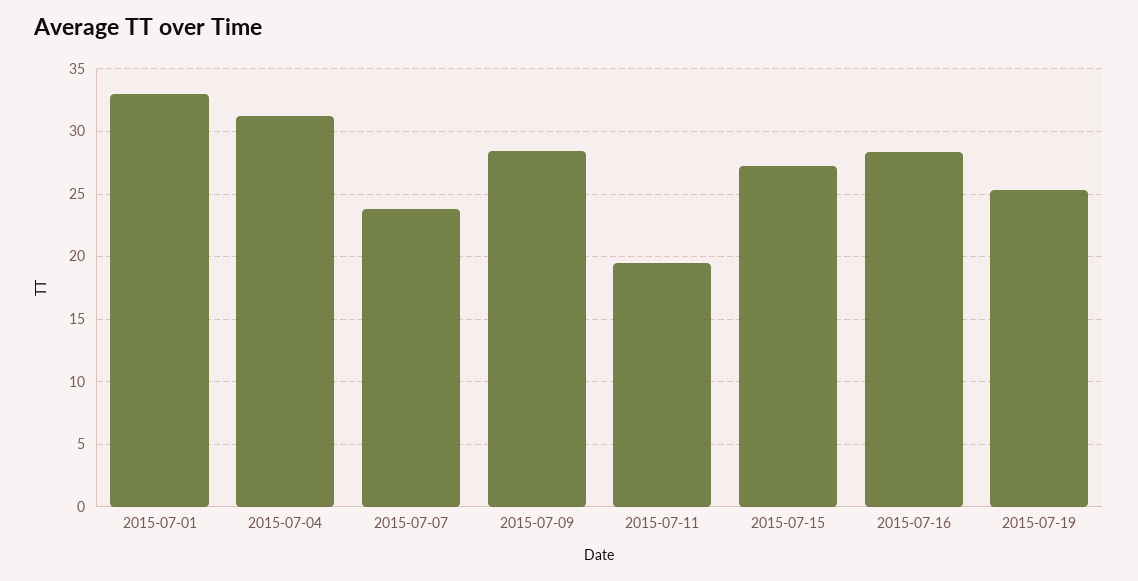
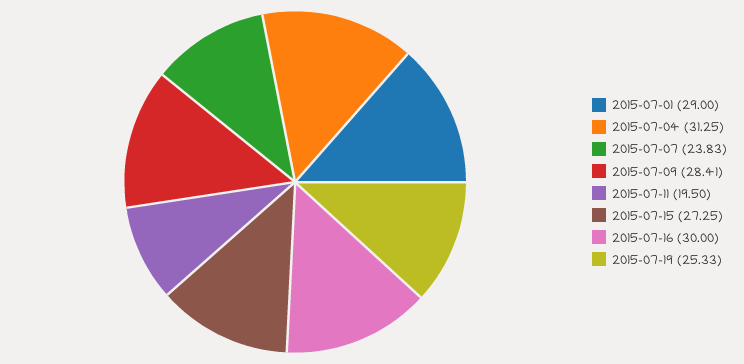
  {
-   "2015-07-01": 33,
+   "2015-07-01": 29,
    "2015-07-04": 31.25,
    "2015-07-07": 23.83,
    "2015-07-09": 28.41,
    "2015-07-11": 19.5,
    "2015-07-15": 27.25,
-   "2015-07-16": 28.5,
+   "2015-07-16": 30,
    "2015-07-19": 25.33
  }

